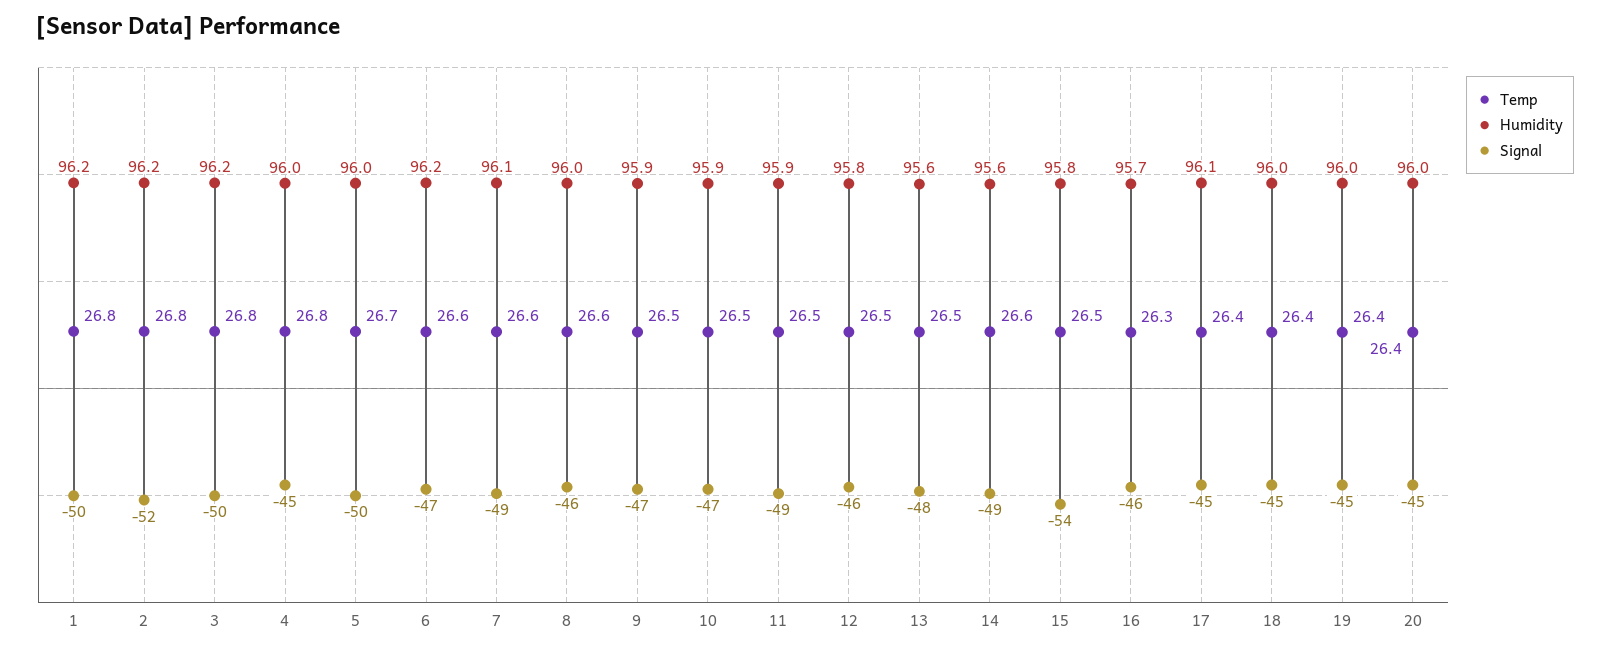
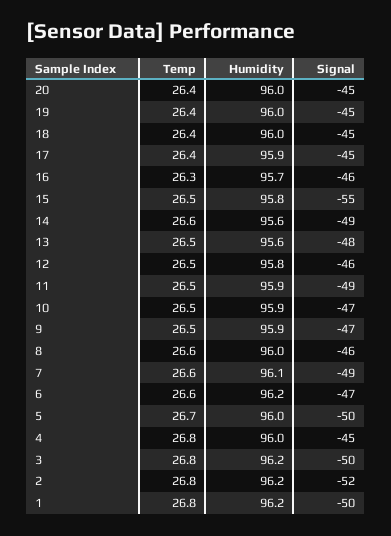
  {
    "Temp": {
      "1": 26.8,
      "2": 26.8,
      "3": 26.8,
      "4": 26.8,
      "5": 26.7,
      "6": 26.6,
      "7": 26.6,
      "8": 26.6,
      "9": 26.5,
      "10": 26.5,
      "11": 26.5,
      "12": 26.5,
      "13": 26.5,
      "14": 26.6,
      "15": 26.5,
      "16": 26.3,
      "17": 26.4,
      "18": 26.4,
      "19": 26.4,
      "20": 26.4
    },
    "Humidity": {
      "1": 96.2,
      "2": 96.2,
      "3": 96.2,
      "4": 96,
      "5": 96,
      "6": 96.2,
      "7": 96.1,
      "8": 96,
      "9": 95.9,
      "10": 95.9,
      "11": 95.9,
      "12": 95.8,
      "13": 95.6,
      "14": 95.6,
      "15": 95.8,
      "16": 95.7,
-     "17": 96.1,
+     "17": 95.9,
      "18": 96,
      "19": 96,
      "20": 96
    },
    "Signal": {
      "1": -50,
      "2": -52,
      "3": -50,
      "4": -45,
      "5": -50,
      "6": -47,
      "7": -49,
      "8": -46,
      "9": -47,
      "10": -47,
      "11": -49,
      "12": -46,
      "13": -48,
      "14": -49,
-     "15": -54,
+     "15": -55,
      "16": -46,
      "17": -45,
      "18": -45,
      "19": -45,
      "20": -45
    }
  }

